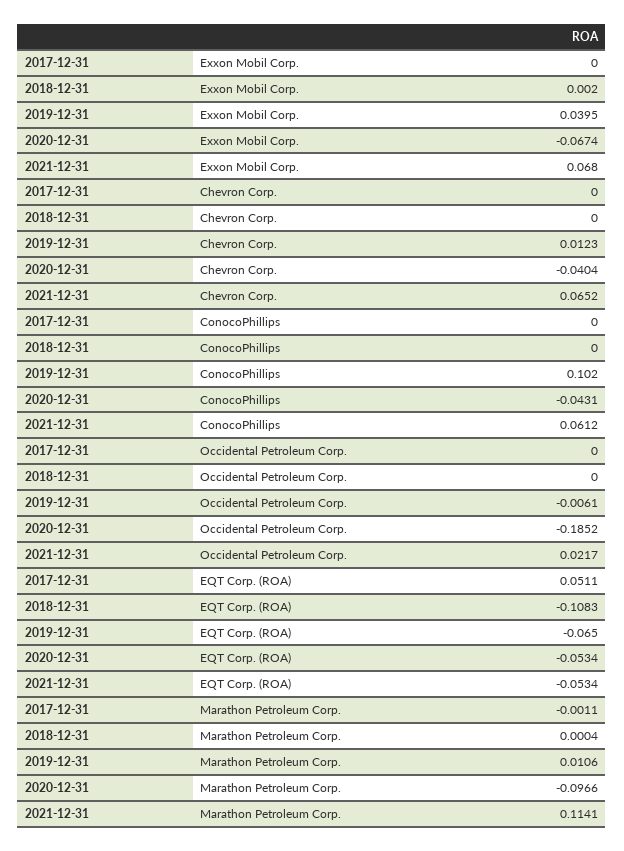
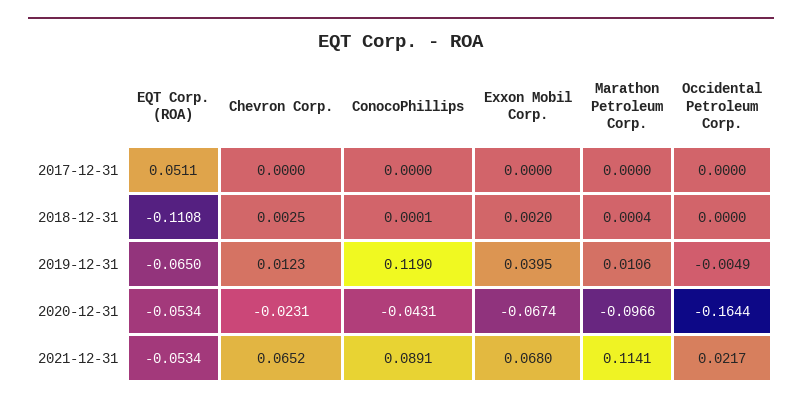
  {
    "2017-12-31": {
      "Exxon Mobil Corp.": 0,
      "Chevron Corp.": 0,
      "ConocoPhillips": 0,
      "Occidental Petroleum Corp.": 0,
      "EQT Corp. (ROA)": 0.0511,
-     "Marathon Petroleum Corp.": -0.0011
+     "Marathon Petroleum Corp.": 0
    },
    "2018-12-31": {
      "Exxon Mobil Corp.": 0.002,
-     "Chevron Corp.": 0,
+     "Chevron Corp.": 0.0025,
-     "ConocoPhillips": 0,
+     "ConocoPhillips": 0.0001,
      "Occidental Petroleum Corp.": 0,
-     "EQT Corp. (ROA)": -0.1083,
+     "EQT Corp. (ROA)": -0.1108,
      "Marathon Petroleum Corp.": 0.0004
    },
    "2019-12-31": {
      "Exxon Mobil Corp.": 0.0395,
      "Chevron Corp.": 0.0123,
-     "ConocoPhillips": 0.102,
+     "ConocoPhillips": 0.119,
-     "Occidental Petroleum Corp.": -0.0061,
+     "Occidental Petroleum Corp.": -0.0049,
      "EQT Corp. (ROA)": -0.065,
      "Marathon Petroleum Corp.": 0.0106
    },
    "2020-12-31": {
      "Exxon Mobil Corp.": -0.0674,
-     "Chevron Corp.": -0.0404,
+     "Chevron Corp.": -0.0231,
      "ConocoPhillips": -0.0431,
-     "Occidental Petroleum Corp.": -0.1852,
+     "Occidental Petroleum Corp.": -0.1644,
      "EQT Corp. (ROA)": -0.0534,
      "Marathon Petroleum Corp.": -0.0966
    },
    "2021-12-31": {
      "Exxon Mobil Corp.": 0.068,
      "Chevron Corp.": 0.0652,
-     "ConocoPhillips": 0.0612,
+     "ConocoPhillips": 0.0891,
      "Occidental Petroleum Corp.": 0.0217,
      "EQT Corp. (ROA)": -0.0534,
      "Marathon Petroleum Corp.": 0.1141
    }
  }

